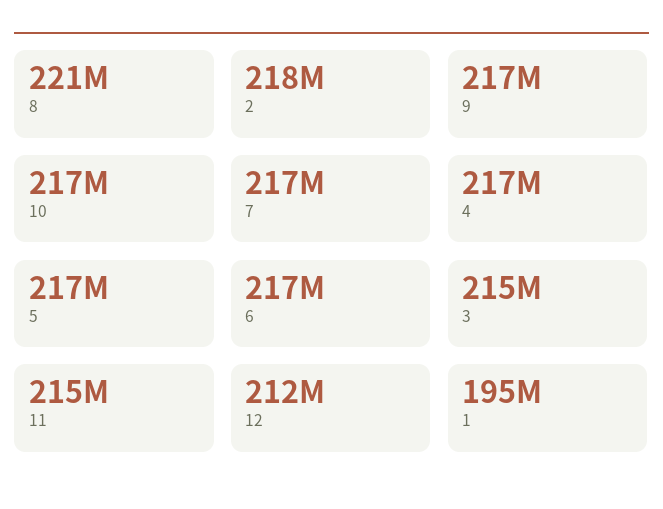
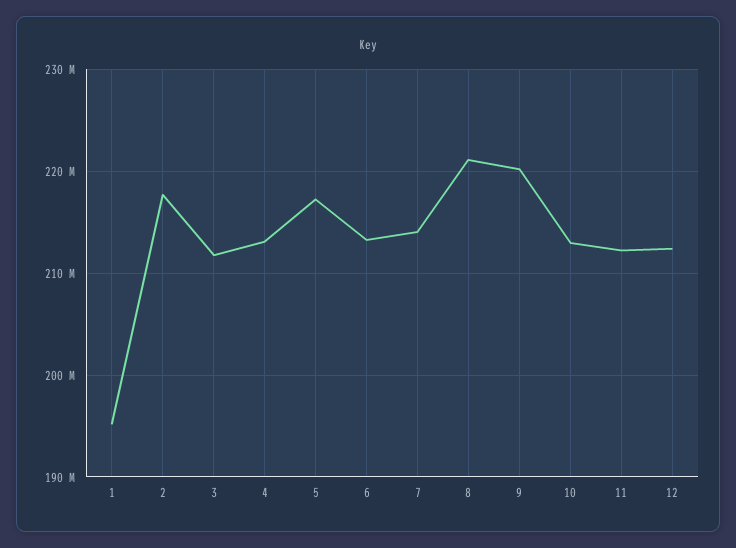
  {
    "8": 221000000,
    "2": 218000000,
-   "9": 217000000,
+   "9": 220000000,
-   "10": 217000000,
+   "10": 213000000,
-   "7": 217000000,
+   "7": 214000000,
-   "4": 217000000,
+   "4": 213000000,
    "5": 217000000,
-   "6": 217000000,
+   "6": 213000000,
-   "3": 215000000,
+   "3": 212000000,
-   "11": 215000000,
+   "11": 212000000,
    "12": 212000000,
    "1": 195000000
  }

